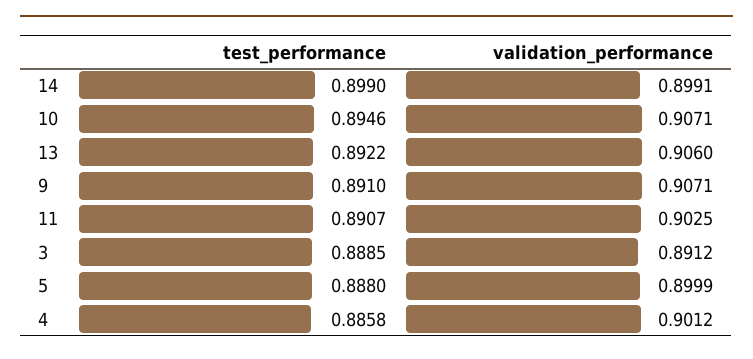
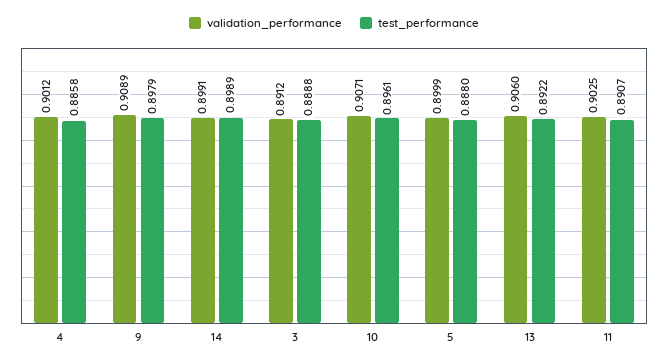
  {
    "test_performance": {
-     "14": 0.899,
+     "14": 0.8989,
-     "10": 0.8946,
+     "10": 0.8961,
      "13": 0.8922,
-     "9": 0.891,
+     "9": 0.8979,
      "11": 0.8907,
-     "3": 0.8885,
+     "3": 0.8888,
      "5": 0.888,
      "4": 0.8858
    },
    "validation_performance": {
      "14": 0.8991,
      "10": 0.9071,
      "13": 0.906,
-     "9": 0.9071,
+     "9": 0.9089,
      "11": 0.9025,
      "3": 0.8912,
      "5": 0.8999,
      "4": 0.9012
    }
  }

